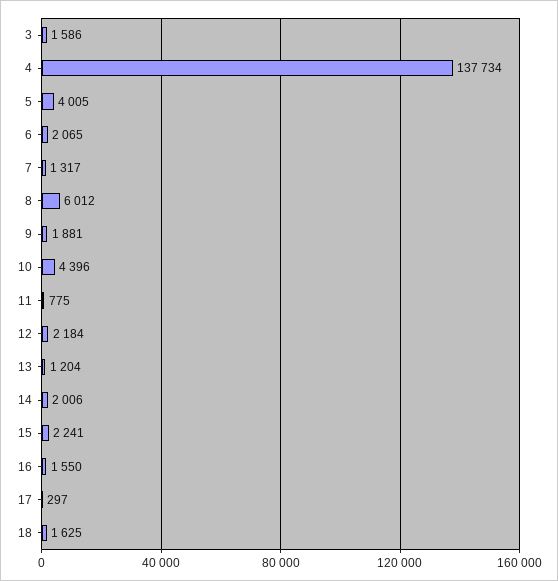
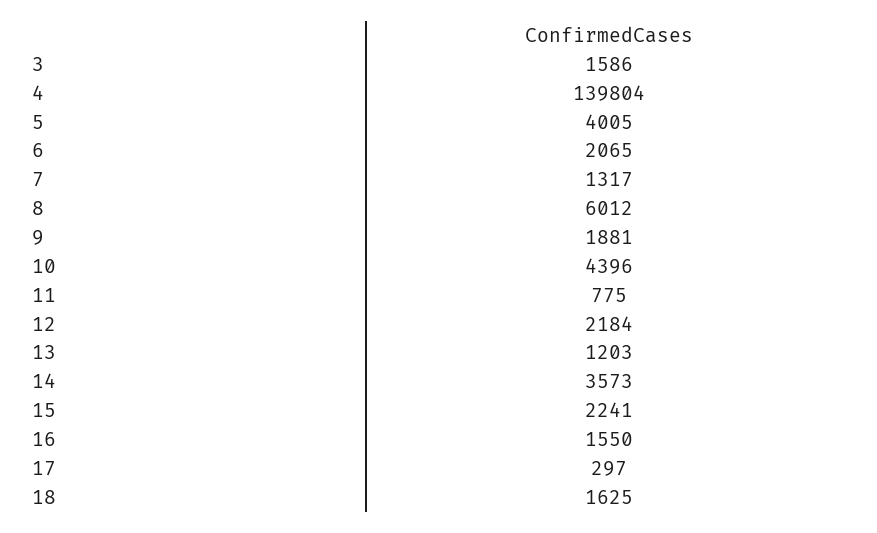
  {
    "3": 1586,
-   "4": 137734,
+   "4": 139804,
    "5": 4005,
    "6": 2065,
    "7": 1317,
    "8": 6012,
    "9": 1881,
    "10": 4396,
    "11": 775,
    "12": 2184,
-   "13": 1204,
+   "13": 1203,
-   "14": 2006,
+   "14": 3573,
    "15": 2241,
    "16": 1550,
    "17": 297,
    "18": 1625
  }

